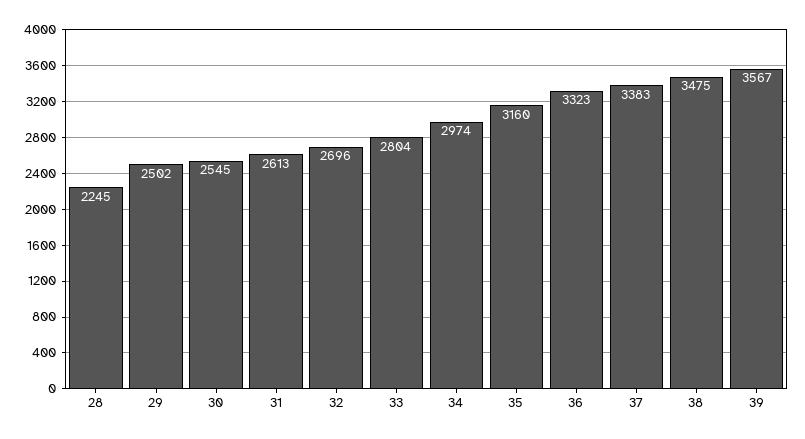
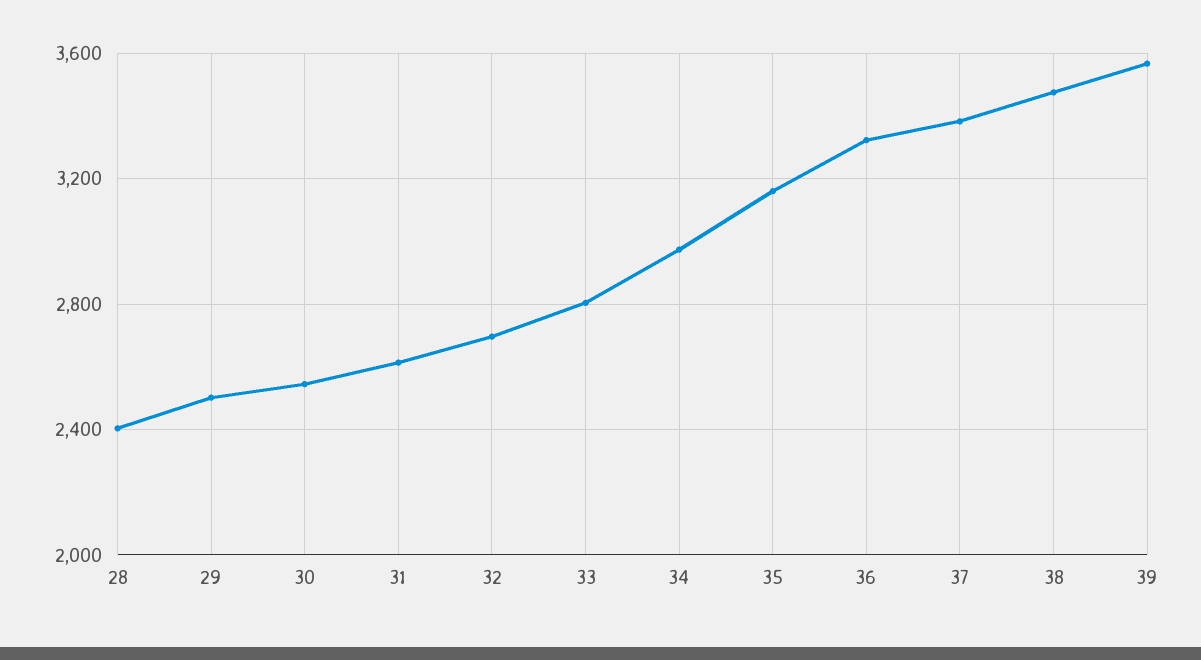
  {
-   "28": 2245,
+   "28": 2400,
    "29": 2502,
    "30": 2545,
    "31": 2613,
    "32": 2696,
    "33": 2804,
    "34": 2974,
    "35": 3160,
    "36": 3323,
    "37": 3383,
    "38": 3475,
    "39": 3567
  }

